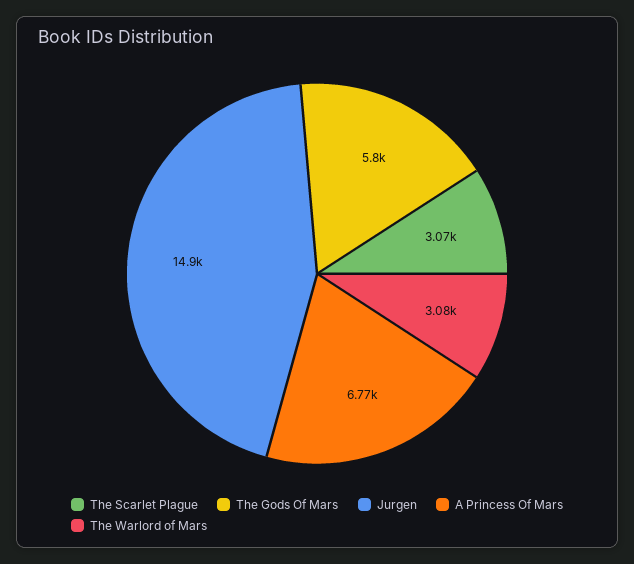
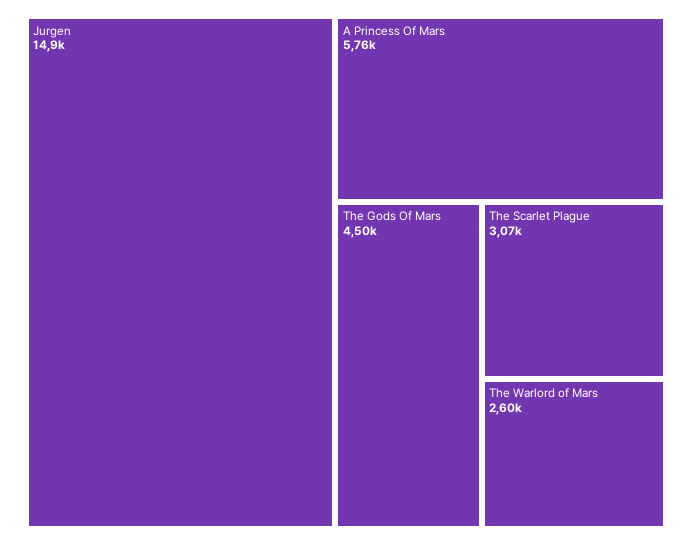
  {
    "The Scarlet Plague": 3070,
-   "The Gods Of Mars": 5800,
+   "The Gods Of Mars": 4500,
    "Jurgen": 14900,
-   "A Princess Of Mars": 6770,
+   "A Princess Of Mars": 5760,
-   "The Warlord of Mars": 3080
+   "The Warlord of Mars": 2600
  }

